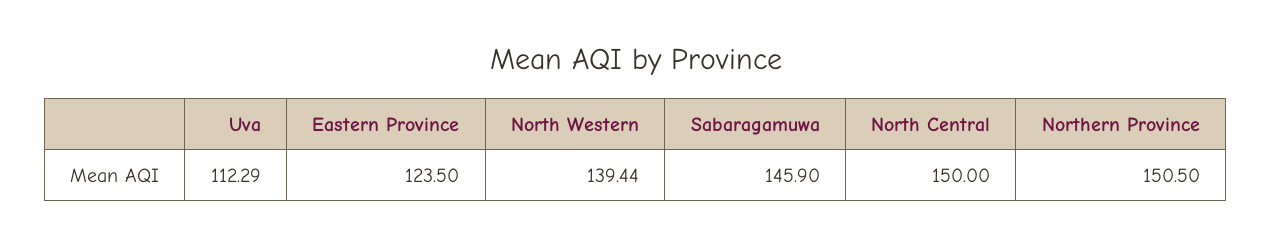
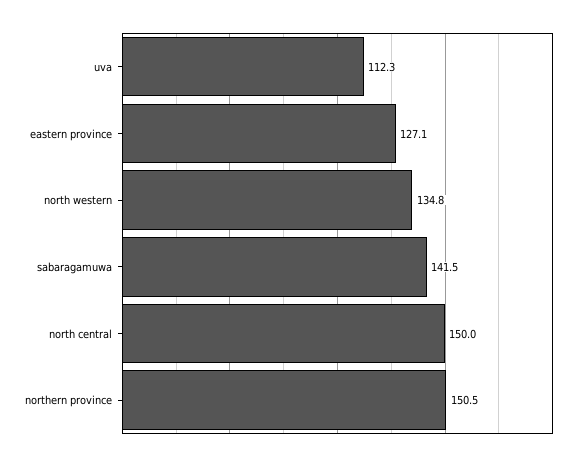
  {
    "Uva": 112.29,
-   "Eastern Province": 123.5,
+   "Eastern Province": 127.1,
-   "North Western": 139.44,
+   "North Western": 134.8,
-   "Sabaragamuwa": 145.9,
+   "Sabaragamuwa": 141.5,
    "North Central": 150,
    "Northern Province": 150.5
  }

